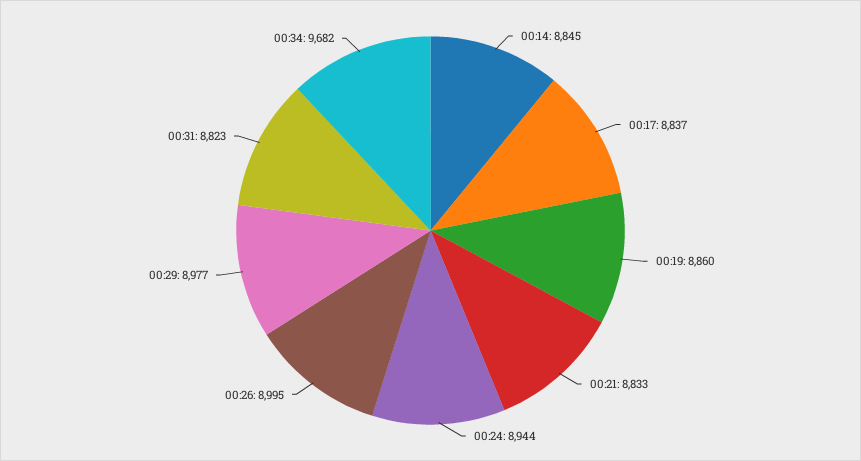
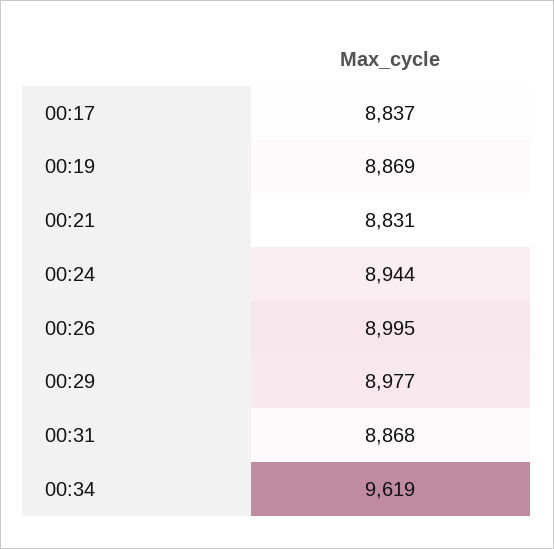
  {
-   "00:14": 8845,
    "00:17": 8837,
-   "00:19": 8860,
+   "00:19": 8869,
-   "00:21": 8833,
+   "00:21": 8831,
    "00:24": 8944,
    "00:26": 8995,
    "00:29": 8977,
-   "00:31": 8823,
+   "00:31": 8868,
-   "00:34": 9682
+   "00:34": 9619
  }

